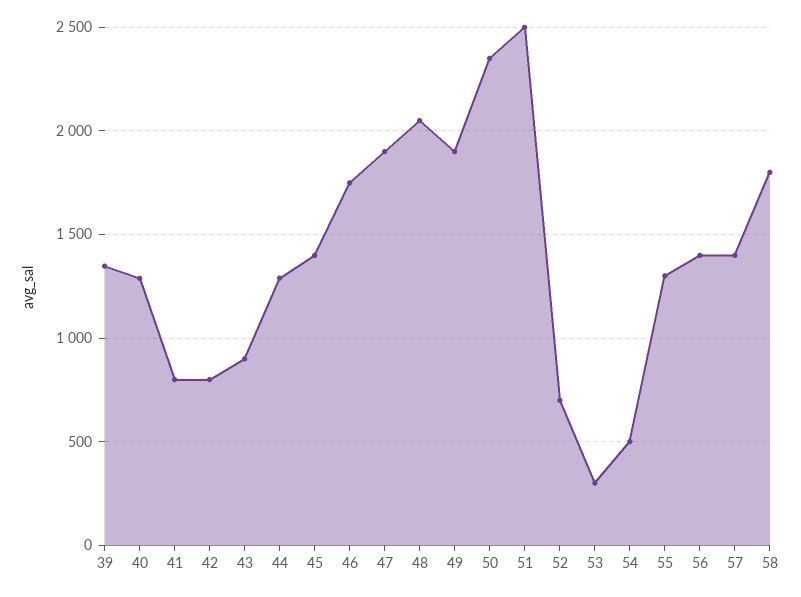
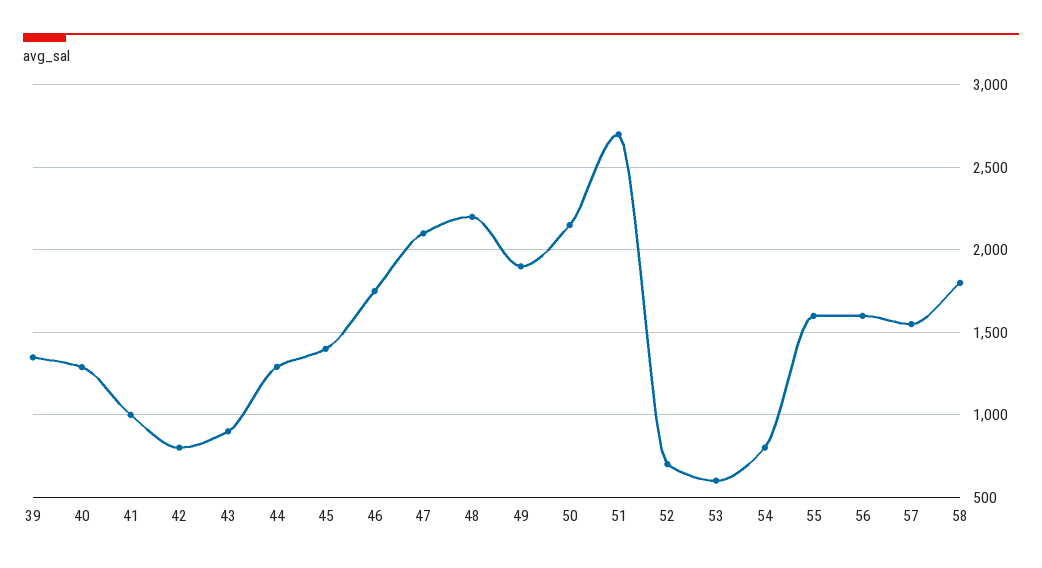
  {
    "39": 1350,
    "40": 1300,
-   "41": 800,
+   "41": 1000,
    "42": 800,
    "43": 900,
    "44": 1300,
    "45": 1400,
    "46": 1750,
-   "47": 1900,
+   "47": 2100,
-   "48": 2050,
+   "48": 2200,
    "49": 1900,
-   "50": 2350,
+   "50": 2150,
-   "51": 2500,
+   "51": 2700,
    "52": 700,
-   "53": 300,
+   "53": 600,
-   "54": 500,
+   "54": 800,
-   "55": 1300,
+   "55": 1600,
-   "56": 1400,
+   "56": 1600,
-   "57": 1400,
+   "57": 1550,
    "58": 1800
  }

